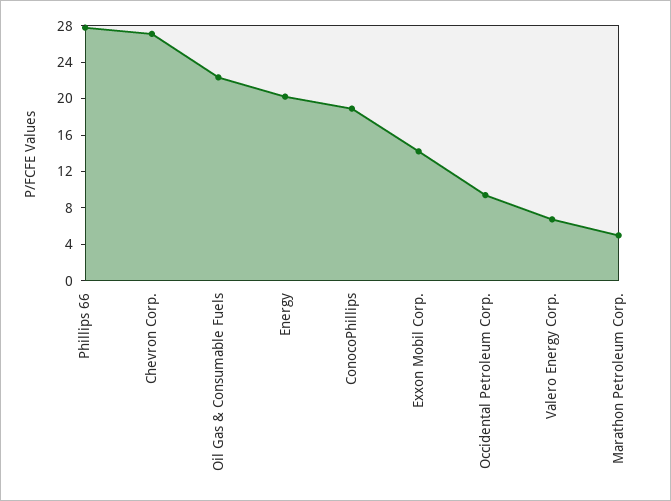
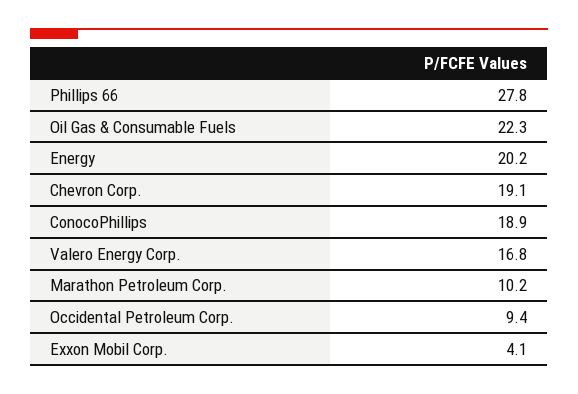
  {
    "Phillips 66": 27.8,
-   "Chevron Corp.": 27,
+   "Chevron Corp.": 19.1,
    "Oil Gas & Consumable Fuels": 22.3,
    "Energy": 20.2,
    "ConocoPhillips": 18.9,
-   "Exxon Mobil Corp.": 14,
+   "Exxon Mobil Corp.": 4.1,
    "Occidental Petroleum Corp.": 9.4,
-   "Valero Energy Corp.": 7,
+   "Valero Energy Corp.": 16.8,
-   "Marathon Petroleum Corp.": 5
+   "Marathon Petroleum Corp.": 10.2
  }

